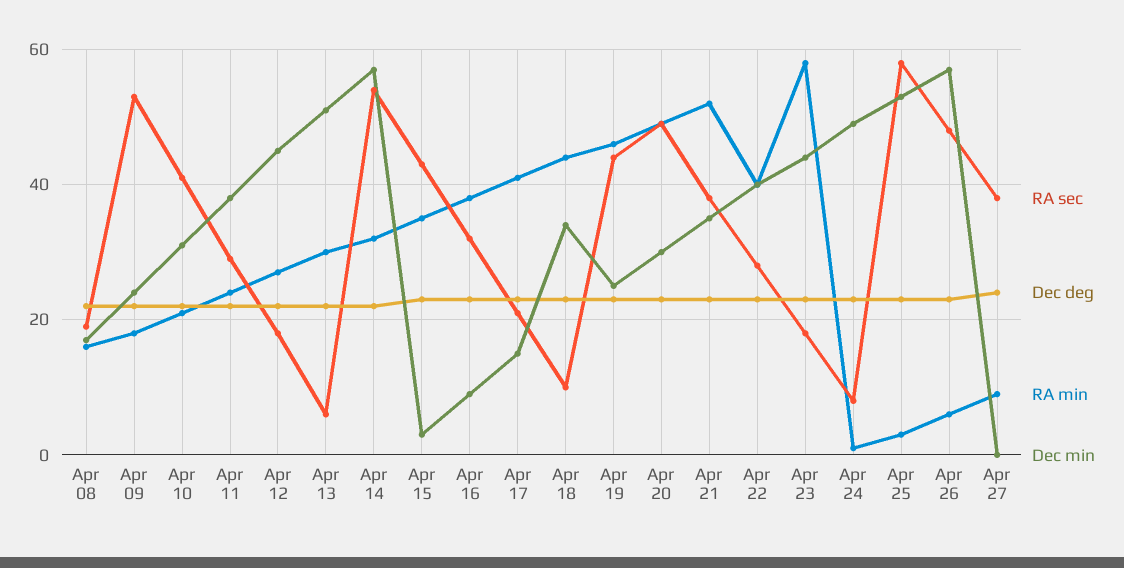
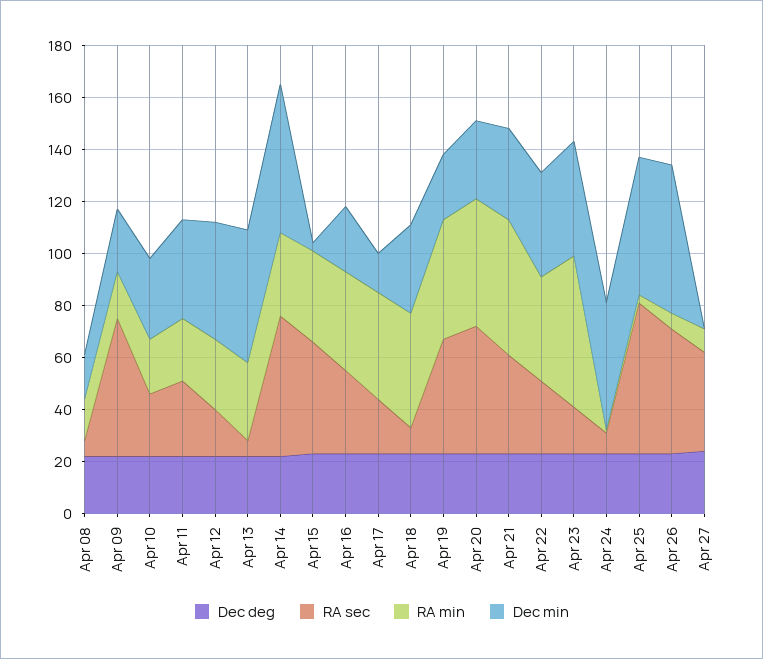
  {
    "RA sec": {
-     "Apr 08": 20,
+     "Apr 08": 5,
      "Apr 09": 55,
-     "Apr 10": 40,
+     "Apr 10": 25,
      "Apr 11": 30,
      "Apr 12": 20,
      "Apr 13": 5,
      "Apr 14": 55,
      "Apr 15": 45,
      "Apr 16": 30,
      "Apr 17": 20,
      "Apr 18": 10,
      "Apr 19": 45,
      "Apr 20": 50,
      "Apr 21": 40,
      "Apr 22": 30,
      "Apr 23": 20,
      "Apr 24": 10,
      "Apr 25": 60,
      "Apr 26": 50,
      "Apr 27": 40
    },
    "Dec deg": {
      "Apr 08": 20,
      "Apr 09": 20,
      "Apr 10": 20,
      "Apr 11": 20,
      "Apr 12": 20,
      "Apr 13": 20,
      "Apr 14": 20,
      "Apr 15": 25,
      "Apr 16": 25,
      "Apr 17": 25,
      "Apr 18": 25,
      "Apr 19": 25,
      "Apr 20": 25,
      "Apr 21": 25,
      "Apr 22": 25,
      "Apr 23": 25,
      "Apr 24": 25,
      "Apr 25": 25,
      "Apr 26": 25,
      "Apr 27": 25
    },
    "RA min": {
      "Apr 08": 15,
      "Apr 09": 20,
      "Apr 10": 20,
      "Apr 11": 25,
      "Apr 12": 25,
      "Apr 13": 30,
      "Apr 14": 30,
      "Apr 15": 35,
      "Apr 16": 40,
      "Apr 17": 40,
      "Apr 18": 45,
      "Apr 19": 45,
      "Apr 20": 50,
      "Apr 21": 50,
      "Apr 22": 40,
      "Apr 23": 60,
      "Apr 24": 0,
      "Apr 25": 5,
      "Apr 26": 5,
      "Apr 27": 10
    },
    "Dec min": {
      "Apr 08": 15,
      "Apr 09": 25,
      "Apr 10": 30,
      "Apr 11": 40,
      "Apr 12": 45,
      "Apr 13": 50,
      "Apr 14": 55,
      "Apr 15": 5,
-     "Apr 16": 10,
+     "Apr 16": 25,
      "Apr 17": 15,
      "Apr 18": 35,
      "Apr 19": 25,
      "Apr 20": 30,
      "Apr 21": 35,
      "Apr 22": 40,
      "Apr 23": 45,
      "Apr 24": 50,
      "Apr 25": 55,
      "Apr 26": 55,
      "Apr 27": 0
    }
  }

